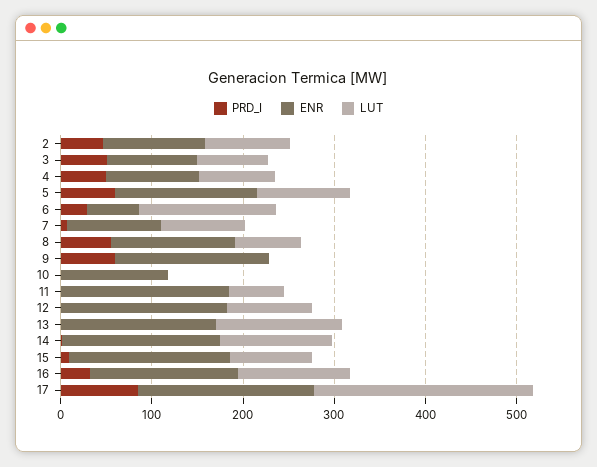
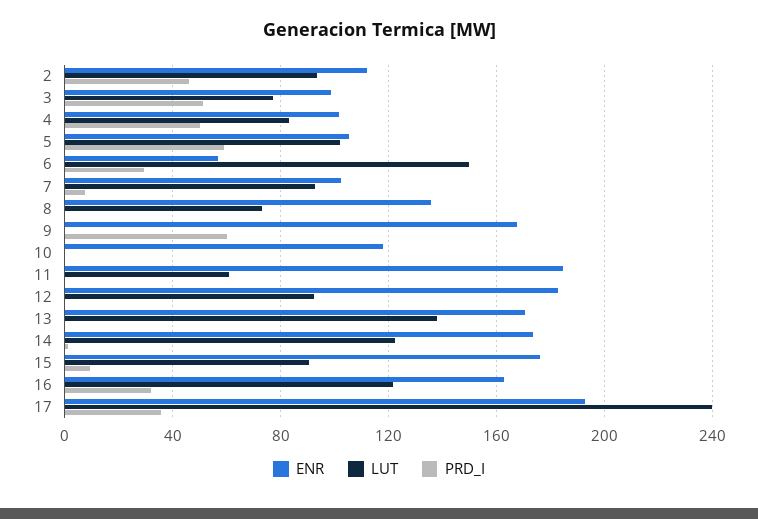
  {
    "PRD_I": {
      "2": 45,
      "3": 50,
      "4": 50,
      "5": 60,
      "6": 30,
      "7": 5,
-     "8": 60,
+     "8": 0,
      "9": 60,
      "10": 0,
      "11": 0,
      "12": 0,
      "13": 0,
      "14": 0,
      "15": 10,
      "16": 30,
-     "17": 80
+     "17": 35
    },
    "ENR": {
      "2": 110,
      "3": 100,
      "4": 100,
-     "5": 160,
+     "5": 105,
      "6": 55,
      "7": 105,
      "8": 135,
      "9": 170,
      "10": 120,
      "11": 185,
      "12": 185,
      "13": 170,
      "14": 175,
      "15": 175,
      "16": 165,
      "17": 195
    },
    "LUT": {
      "2": 95,
      "3": 75,
      "4": 85,
      "5": 100,
      "6": 150,
      "7": 95,
      "8": 75,
      "9": 0,
      "10": 0,
      "11": 60,
      "12": 90,
      "13": 140,
      "14": 120,
      "15": 90,
      "16": 120,
      "17": 240
    }
  }

